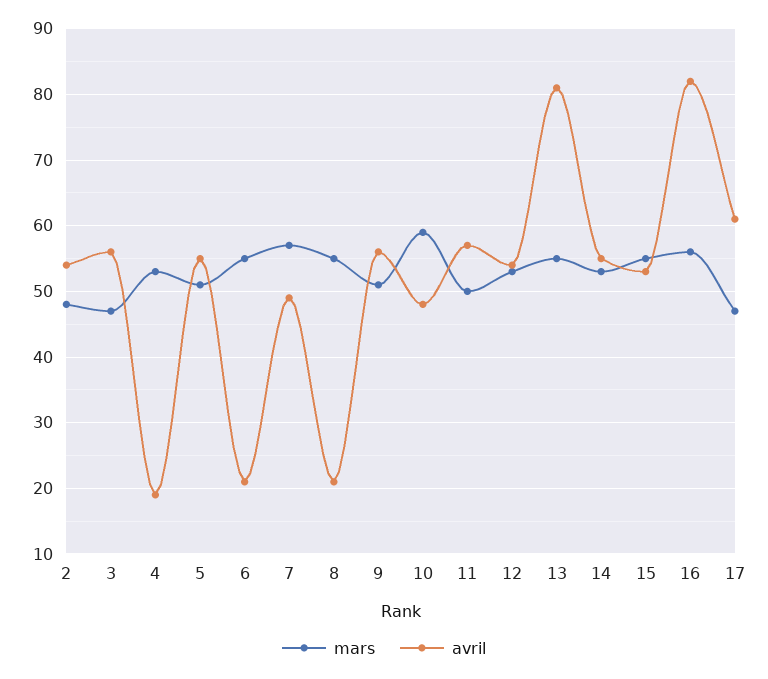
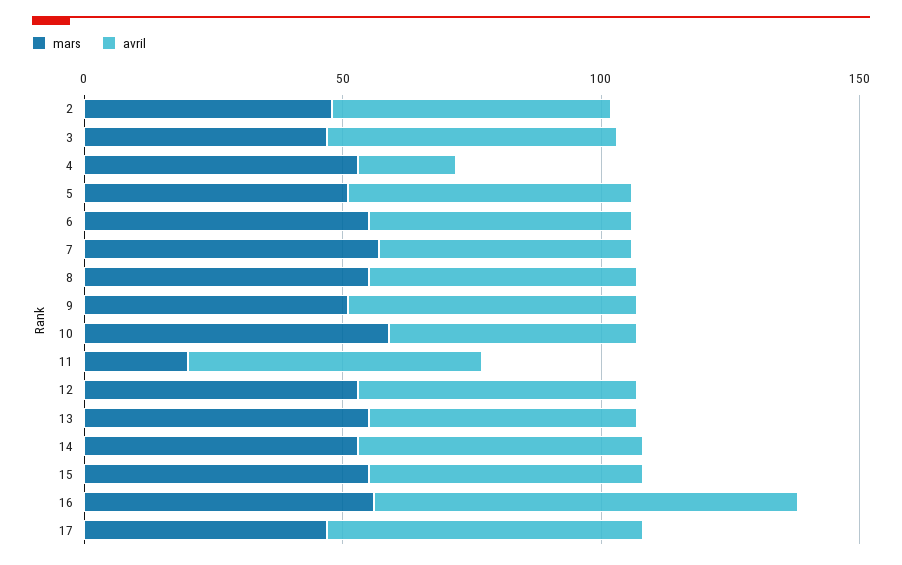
  {
    "mars": {
      "2": 48,
      "3": 47,
      "4": 53,
      "5": 51,
      "6": 55,
      "7": 57,
      "8": 55,
      "9": 51,
      "10": 59,
-     "11": 50,
+     "11": 20,
      "12": 53,
      "13": 55,
      "14": 53,
      "15": 55,
      "16": 56,
      "17": 47
    },
    "avril": {
      "2": 54,
      "3": 56,
      "4": 19,
      "5": 55,
-     "6": 21,
+     "6": 50,
      "7": 49,
-     "8": 21,
+     "8": 50,
      "9": 56,
      "10": 48,
      "11": 57,
      "12": 54,
-     "13": 81,
+     "13": 50,
      "14": 55,
      "15": 53,
      "16": 82,
      "17": 61
    }
  }

